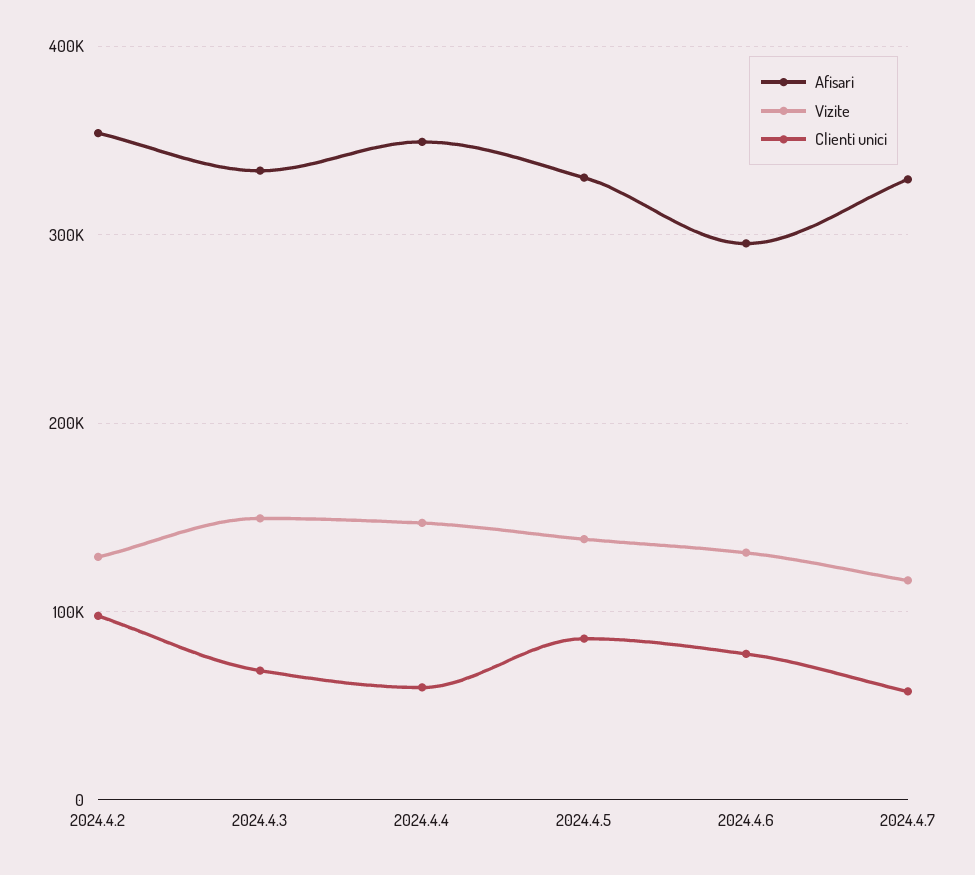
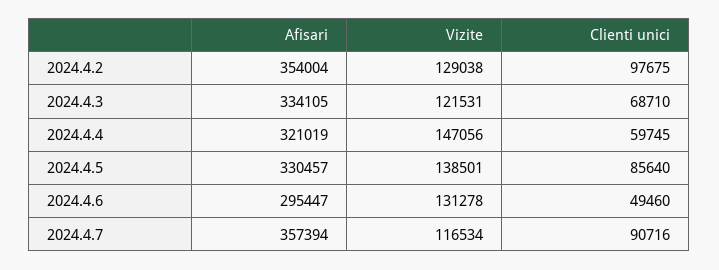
  {
    "Afisari": {
      "2024.4.2": 354004,
      "2024.4.3": 334105,
-     "2024.4.4": 350000,
+     "2024.4.4": 321019,
      "2024.4.5": 330457,
      "2024.4.6": 295447,
-     "2024.4.7": 330000
+     "2024.4.7": 357394
    },
    "Vizite": {
      "2024.4.2": 129038,
-     "2024.4.3": 150000,
+     "2024.4.3": 121531,
      "2024.4.4": 147056,
      "2024.4.5": 138501,
      "2024.4.6": 131278,
      "2024.4.7": 116534
    },
    "Clienti unici": {
      "2024.4.2": 97675,
      "2024.4.3": 68710,
      "2024.4.4": 59745,
      "2024.4.5": 85640,
-     "2024.4.6": 80000,
+     "2024.4.6": 49460,
-     "2024.4.7": 60000
+     "2024.4.7": 90716
    }
  }

